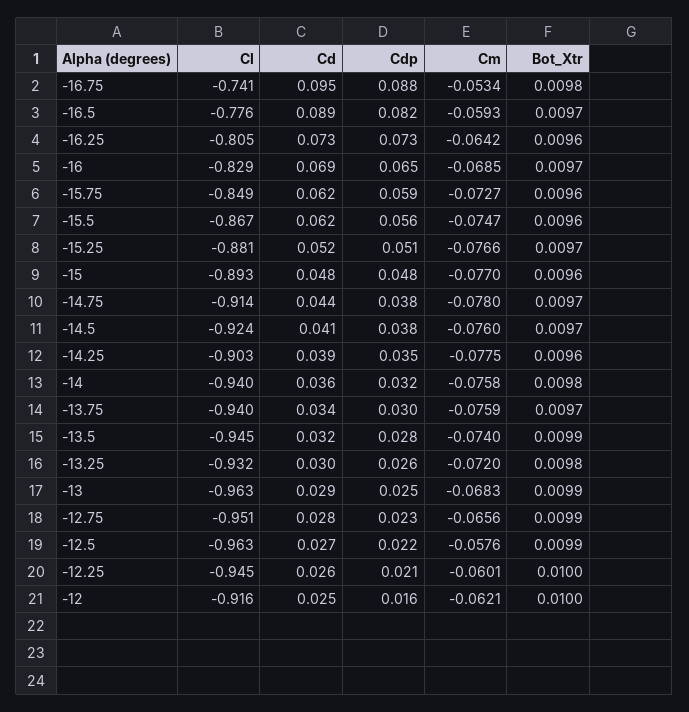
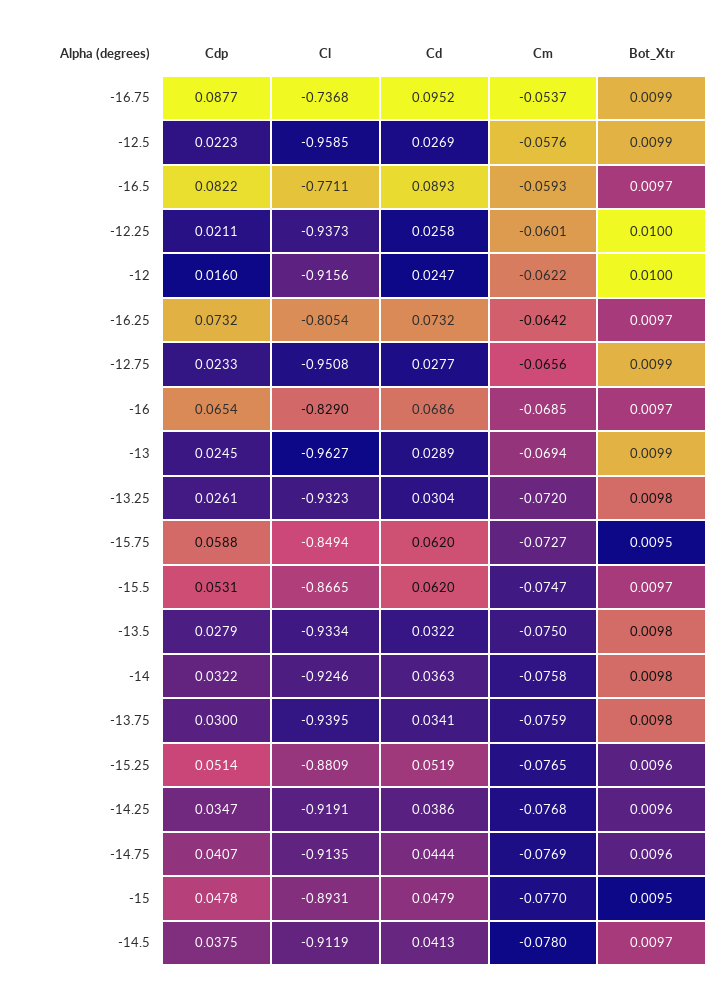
  {
    "Cl": {
-     "-16.75": -0.741,
+     "-16.75": -0.7368,
-     "-16.5": -0.776,
+     "-16.5": -0.7711,
      "-16.25": -0.8054,
      "-16": -0.829,
      "-15.75": -0.8494,
      "-15.5": -0.8665,
      "-15.25": -0.8809,
      "-15": -0.8931,
      "-14.75": -0.9135,
-     "-14.5": -0.924,
+     "-14.5": -0.9119,
-     "-14.25": -0.903,
+     "-14.25": -0.9191,
-     "-14": -0.94,
+     "-14": -0.9246,
      "-13.75": -0.9395,
-     "-13.5": -0.945,
+     "-13.5": -0.9334,
      "-13.25": -0.9323,
      "-13": -0.9627,
      "-12.75": -0.9508,
-     "-12.5": -0.963,
+     "-12.5": -0.9585,
-     "-12.25": -0.945,
+     "-12.25": -0.9373,
      "-12": -0.9156
    },
    "Cd": {
      "-16.75": 0.0952,
      "-16.5": 0.0893,
      "-16.25": 0.0732,
      "-16": 0.0686,
      "-15.75": 0.062,
      "-15.5": 0.062,
      "-15.25": 0.0519,
      "-15": 0.0479,
      "-14.75": 0.0444,
      "-14.5": 0.0413,
      "-14.25": 0.0386,
      "-14": 0.0363,
      "-13.75": 0.0341,
      "-13.5": 0.0322,
      "-13.25": 0.0304,
      "-13": 0.0289,
      "-12.75": 0.0277,
      "-12.5": 0.0269,
      "-12.25": 0.0258,
      "-12": 0.0247
    },
    "Cdp": {
      "-16.75": 0.0877,
      "-16.5": 0.0822,
      "-16.25": 0.0732,
      "-16": 0.0654,
      "-15.75": 0.0588,
-     "-15.5": 0.056,
+     "-15.5": 0.0531,
      "-15.25": 0.0514,
      "-15": 0.0478,
-     "-14.75": 0.038,
+     "-14.75": 0.0407,
      "-14.5": 0.0375,
      "-14.25": 0.0347,
      "-14": 0.0322,
      "-13.75": 0.03,
      "-13.5": 0.0279,
      "-13.25": 0.0261,
      "-13": 0.0245,
      "-12.75": 0.0233,
      "-12.5": 0.0223,
      "-12.25": 0.0211,
      "-12": 0.016
    },
    "Cm": {
-     "-16.75": -0.0534,
+     "-16.75": -0.0537,
      "-16.5": -0.0593,
      "-16.25": -0.0642,
      "-16": -0.0685,
      "-15.75": -0.0727,
      "-15.5": -0.0747,
-     "-15.25": -0.0766,
+     "-15.25": -0.0765,
      "-15": -0.077,
-     "-14.75": -0.078,
+     "-14.75": -0.0769,
-     "-14.5": -0.076,
+     "-14.5": -0.078,
-     "-14.25": -0.0775,
+     "-14.25": -0.0768,
      "-14": -0.0758,
      "-13.75": -0.0759,
-     "-13.5": -0.074,
+     "-13.5": -0.075,
      "-13.25": -0.072,
-     "-13": -0.0683,
+     "-13": -0.0694,
      "-12.75": -0.0656,
      "-12.5": -0.0576,
      "-12.25": -0.0601,
-     "-12": -0.0621
+     "-12": -0.0622
    },
    "Bot_Xtr": {
-     "-16.75": 0.0098,
+     "-16.75": 0.0099,
      "-16.5": 0.0097,
-     "-16.25": 0.0096,
+     "-16.25": 0.0097,
      "-16": 0.0097,
-     "-15.75": 0.0096,
+     "-15.75": 0.0095,
-     "-15.5": 0.0096,
+     "-15.5": 0.0097,
-     "-15.25": 0.0097,
+     "-15.25": 0.0096,
-     "-15": 0.0096,
+     "-15": 0.0095,
-     "-14.75": 0.0097,
+     "-14.75": 0.0096,
      "-14.5": 0.0097,
      "-14.25": 0.0096,
      "-14": 0.0098,
-     "-13.75": 0.0097,
+     "-13.75": 0.0098,
-     "-13.5": 0.0099,
+     "-13.5": 0.0098,
      "-13.25": 0.0098,
      "-13": 0.0099,
      "-12.75": 0.0099,
      "-12.5": 0.0099,
      "-12.25": 0.01,
      "-12": 0.01
    }
  }

